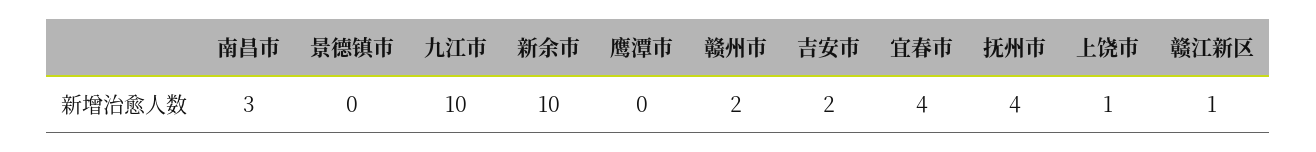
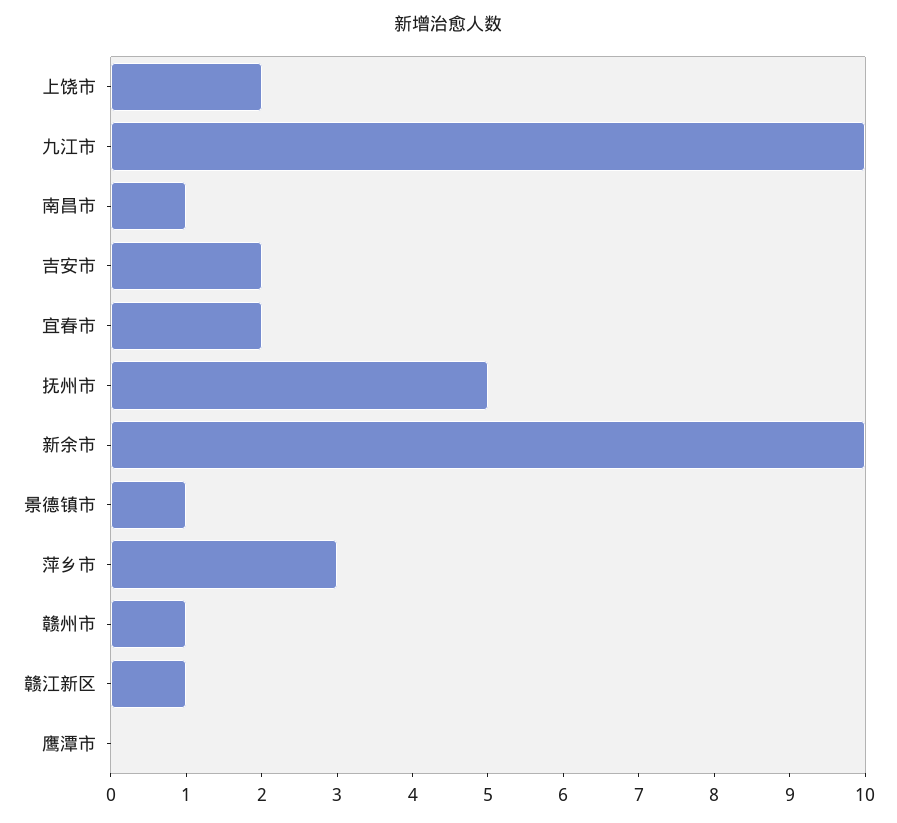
  {
-   "南昌市": 3,
+   "南昌市": 1,
-   "景德镇市": 0,
+   "景德镇市": 1,
    "九江市": 10,
    "新余市": 10,
    "鹰潭市": 0,
-   "赣州市": 2,
+   "赣州市": 1,
    "吉安市": 2,
-   "宜春市": 4,
+   "宜春市": 2,
-   "抚州市": 4,
+   "抚州市": 5,
-   "上饶市": 1,
+   "上饶市": 2,
-   "赣江新区": 1
+   "赣江新区": 1,
+   "萍乡市": 3
  }

